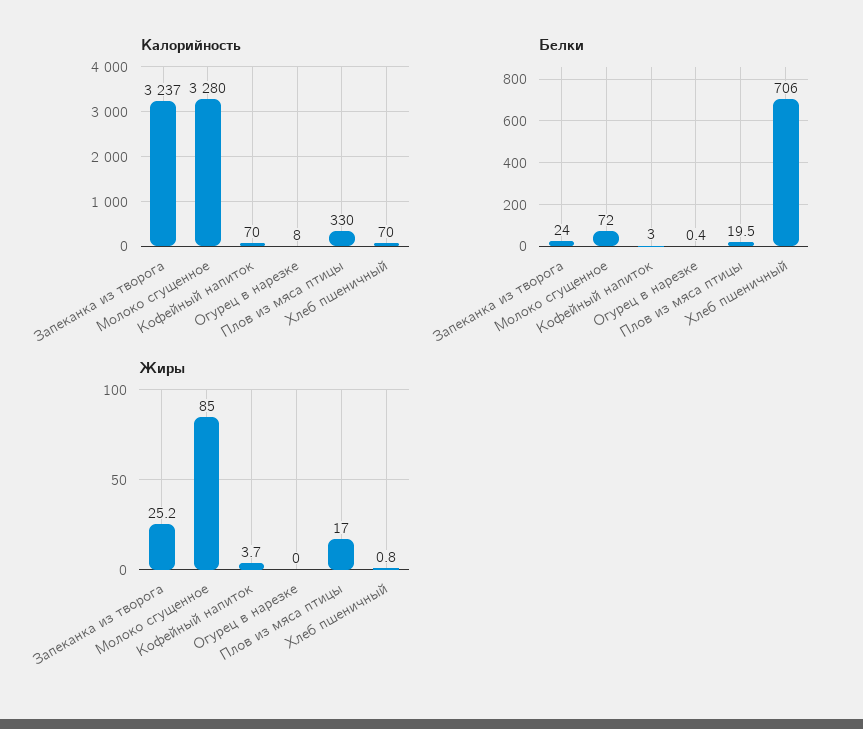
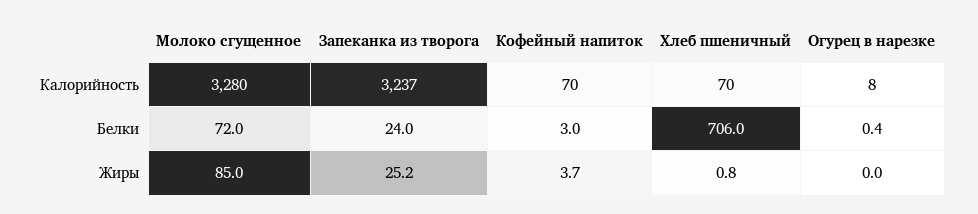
  {
    "Калорийность": {
      "Запеканка из творога": 3237,
      "Молоко сгущенное": 3280,
      "Кофейный напиток": 70,
      "Огурец в нарезке": 8,
-     "Плов из мяса птицы": 330,
      "Хлеб пшеничный": 70
    },
    "Белки": {
      "Запеканка из творога": 24,
      "Молоко сгущенное": 72,
      "Кофейный напиток": 3,
      "Огурец в нарезке": 0.4,
-     "Плов из мяса птицы": 19.5,
      "Хлеб пшеничный": 706
    },
    "Жиры": {
      "Запеканка из творога": 25.2,
      "Молоко сгущенное": 85,
      "Кофейный напиток": 3.7,
      "Огурец в нарезке": 0,
-     "Плов из мяса птицы": 17,
      "Хлеб пшеничный": 0.8
    }
  }

